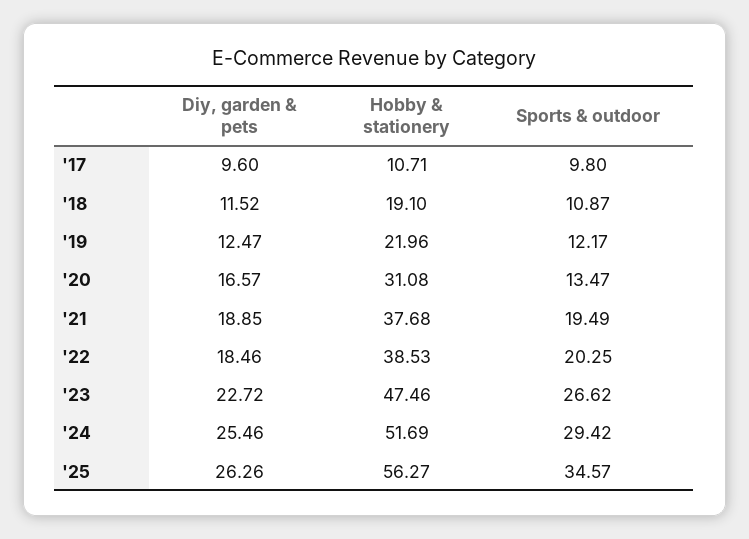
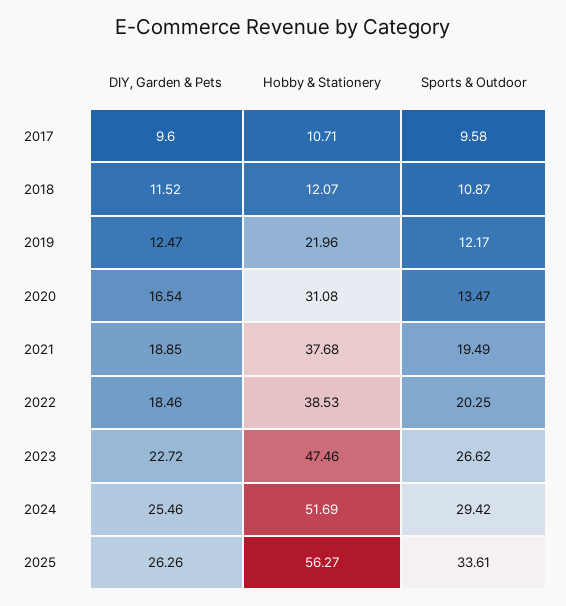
  {
    "Diy, garden & pets": {
      "'17": 9.6,
      "'18": 11.52,
      "'19": 12.47,
-     "'20": 16.57,
+     "'20": 16.54,
      "'21": 18.85,
      "'22": 18.46,
      "'23": 22.72,
      "'24": 25.46,
      "'25": 26.26
    },
    "Hobby & stationery": {
      "'17": 10.71,
-     "'18": 19.1,
+     "'18": 12.07,
      "'19": 21.96,
      "'20": 31.08,
      "'21": 37.68,
      "'22": 38.53,
      "'23": 47.46,
      "'24": 51.69,
      "'25": 56.27
    },
    "Sports & outdoor": {
-     "'17": 9.8,
+     "'17": 9.58,
      "'18": 10.87,
      "'19": 12.17,
      "'20": 13.47,
      "'21": 19.49,
      "'22": 20.25,
      "'23": 26.62,
      "'24": 29.42,
-     "'25": 34.57
+     "'25": 33.61
    }
  }

